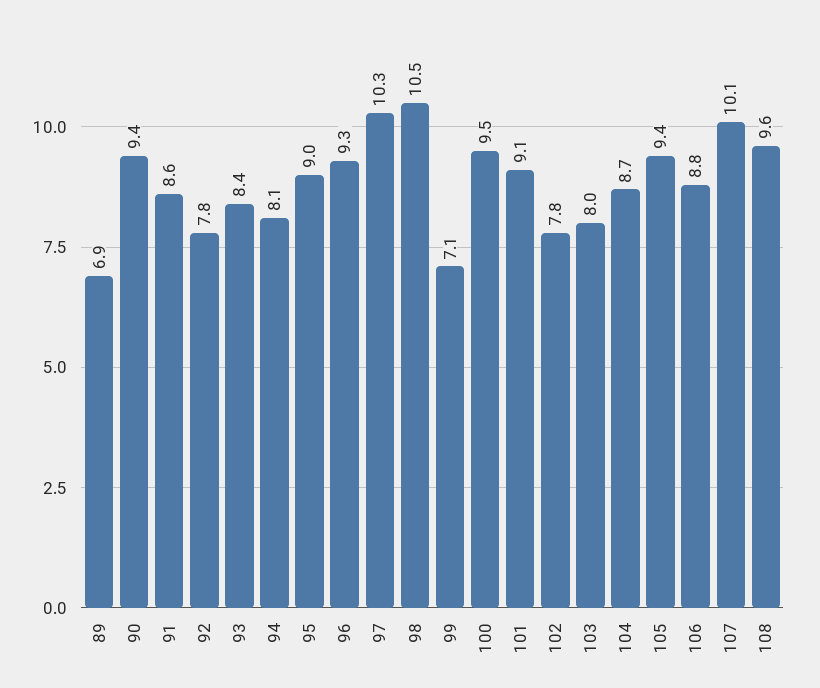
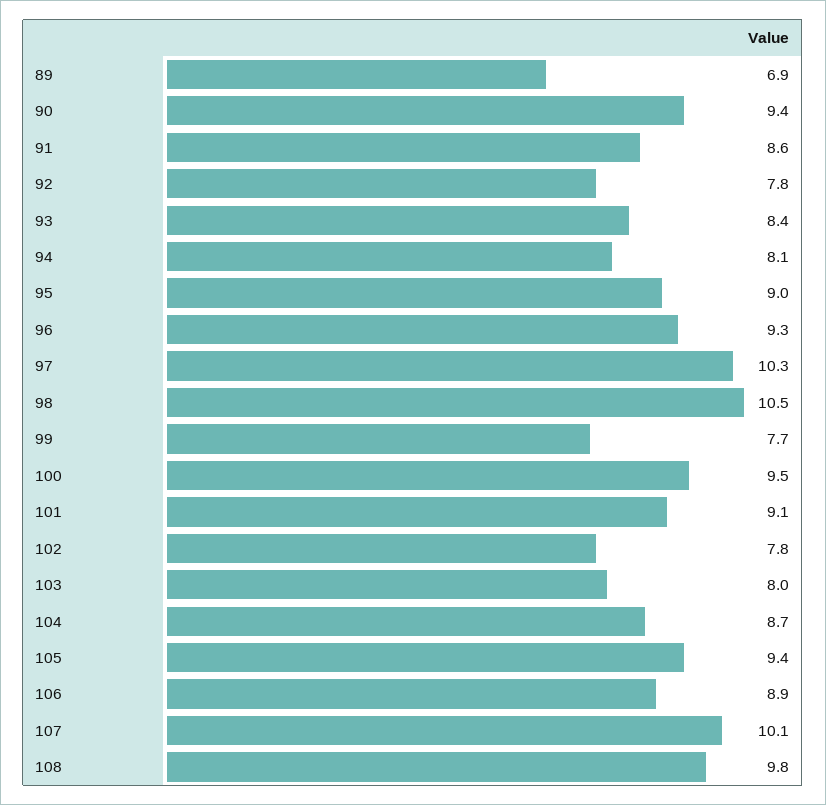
  {
    "89": 6.9,
    "90": 9.4,
    "91": 8.6,
    "92": 7.8,
    "93": 8.4,
    "94": 8.1,
    "95": 9,
    "96": 9.3,
    "97": 10.3,
    "98": 10.5,
-   "99": 7.1,
+   "99": 7.7,
    "100": 9.5,
    "101": 9.1,
    "102": 7.8,
    "103": 8,
    "104": 8.7,
    "105": 9.4,
-   "106": 8.8,
+   "106": 8.9,
    "107": 10.1,
-   "108": 9.6
+   "108": 9.8
  }

